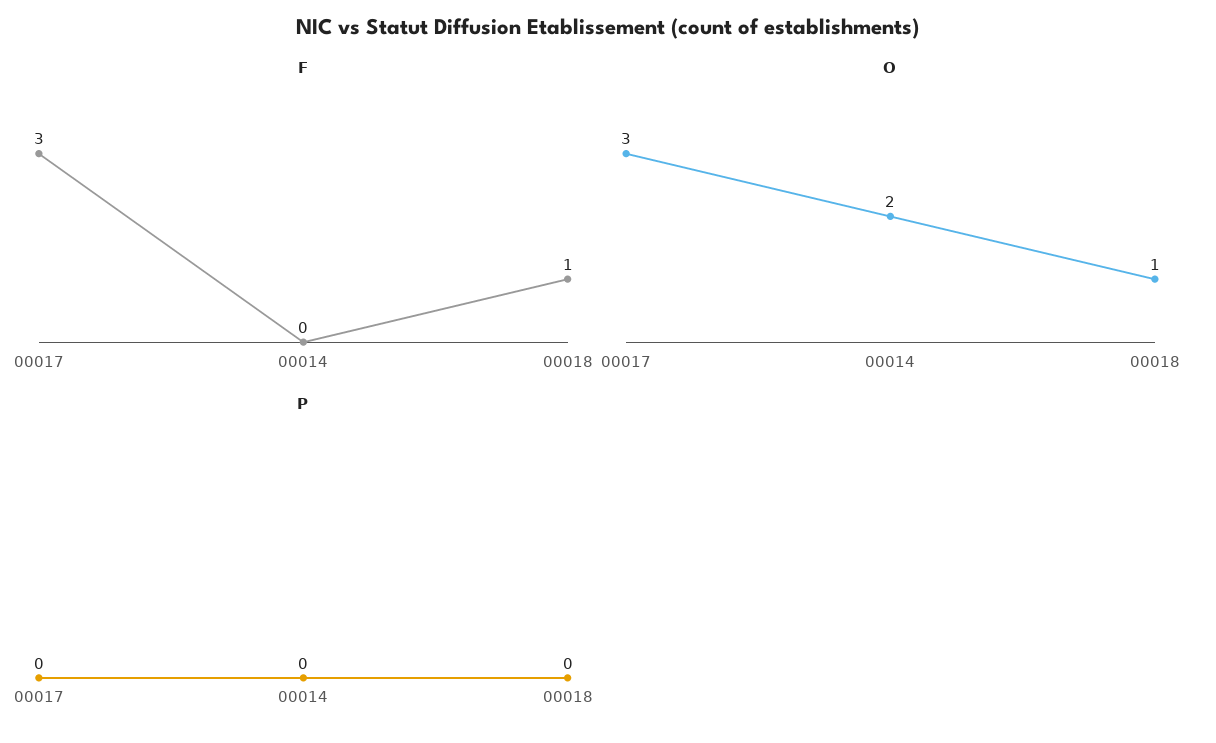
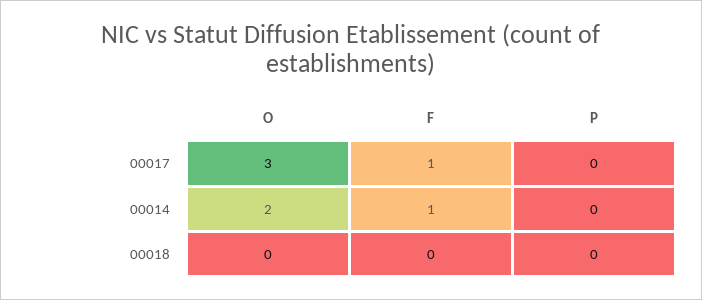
  {
    "F": {
-     "00017": 3,
+     "00017": 1,
-     "00014": 0,
+     "00014": 1,
-     "00018": 1
+     "00018": 0
    },
    "O": {
      "00017": 3,
      "00014": 2,
-     "00018": 1
+     "00018": 0
    },
    "P": {
      "00017": 0,
      "00014": 0,
      "00018": 0
    }
  }

